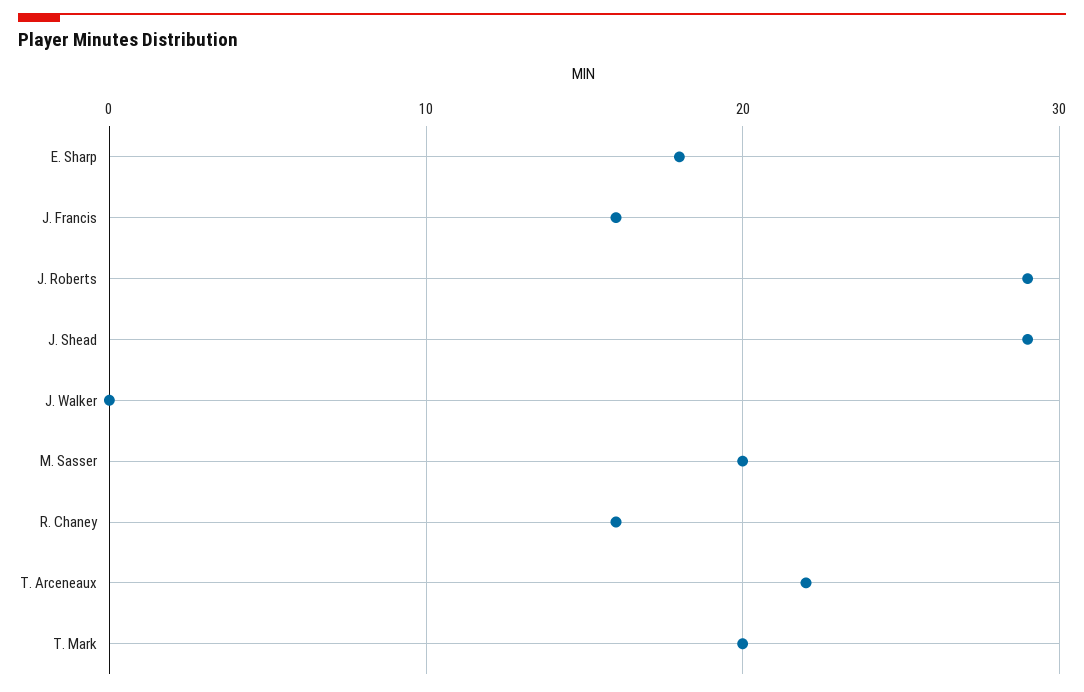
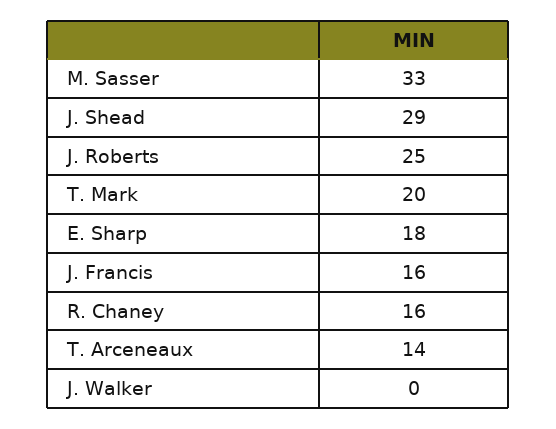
  {
    "E. Sharp": 18,
    "J. Francis": 16,
-   "J. Roberts": 29,
+   "J. Roberts": 25,
    "J. Shead": 29,
    "J. Walker": 0,
-   "M. Sasser": 20,
+   "M. Sasser": 33,
    "R. Chaney": 16,
-   "T. Arceneaux": 22,
+   "T. Arceneaux": 14,
    "T. Mark": 20
  }

